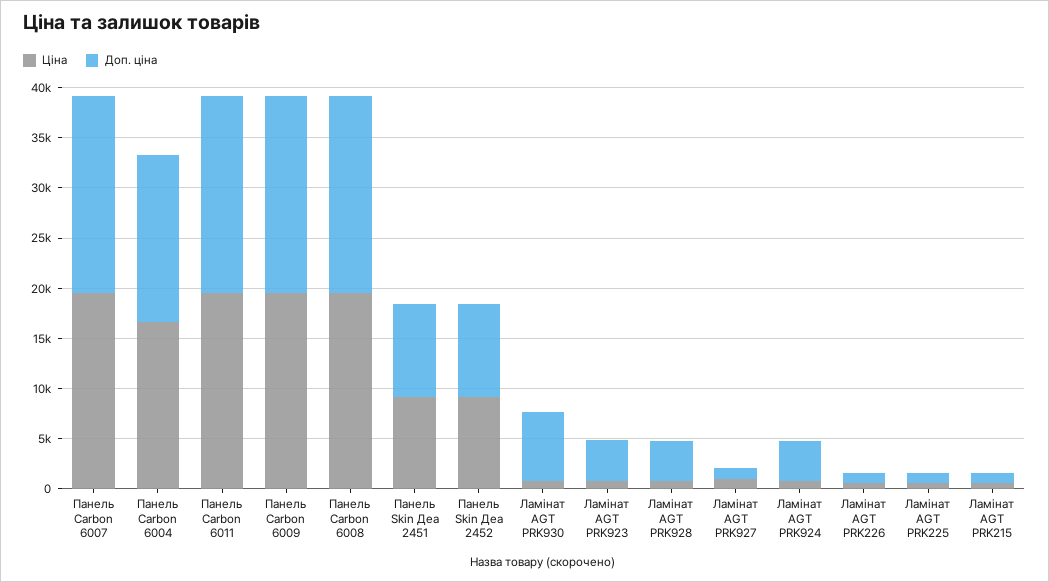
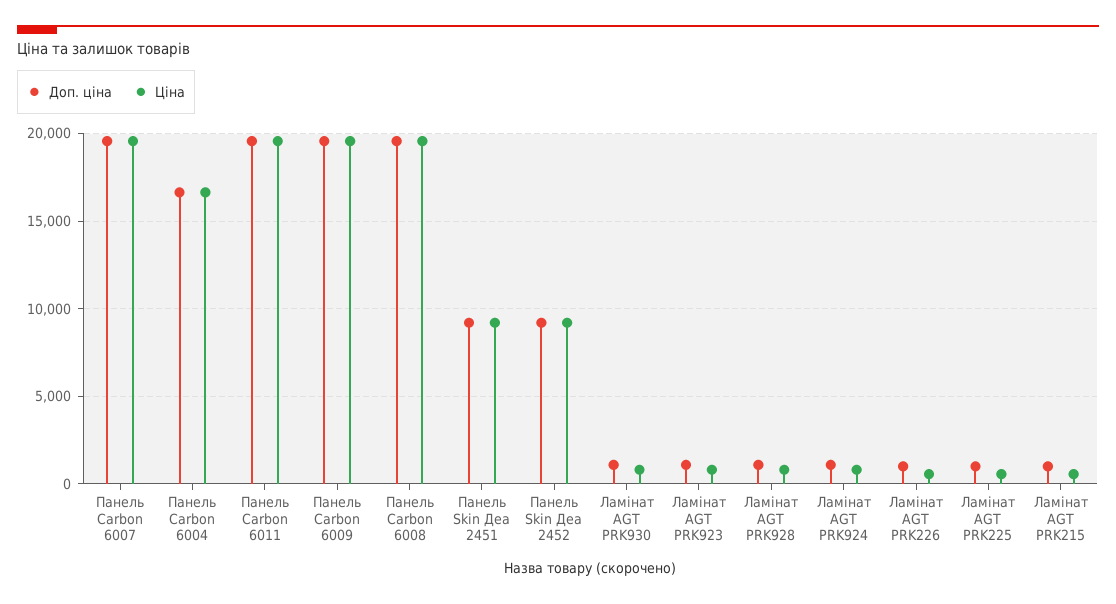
  {
    "Ціна": {
      "Панель Carbon 6007": 19500,
      "Панель Carbon 6004": 16500,
      "Панель Carbon 6011": 19500,
      "Панель Carbon 6009": 19500,
      "Панель Carbon 6008": 19500,
      "Панель Skin Деа 2451": 9000,
      "Панель Skin Деа 2452": 9000,
      "Ламінат AGT PRK930": 1000,
      "Ламінат AGT PRK923": 1000,
      "Ламінат AGT PRK928": 1000,
-     "Ламінат AGT PRK927": 1000,
      "Ламінат AGT PRK924": 1000,
      "Ламінат AGT PRK226": 500,
      "Ламінат AGT PRK225": 500,
      "Ламінат AGT PRK215": 500
    },
    "Доп. ціна": {
      "Панель Carbon 6007": 19500,
      "Панель Carbon 6004": 16500,
      "Панель Carbon 6011": 19500,
      "Панель Carbon 6009": 19500,
      "Панель Carbon 6008": 19500,
      "Панель Skin Деа 2451": 9000,
      "Панель Skin Деа 2452": 9000,
-     "Ламінат AGT PRK930": 7000,
+     "Ламінат AGT PRK930": 1000,
-     "Ламінат AGT PRK923": 4000,
+     "Ламінат AGT PRK923": 1000,
-     "Ламінат AGT PRK928": 4000,
+     "Ламінат AGT PRK928": 1000,
-     "Ламінат AGT PRK927": 1000,
-     "Ламінат AGT PRK924": 4000,
+     "Ламінат AGT PRK924": 1000,
      "Ламінат AGT PRK226": 1000,
      "Ламінат AGT PRK225": 1000,
      "Ламінат AGT PRK215": 1000
    }
  }

